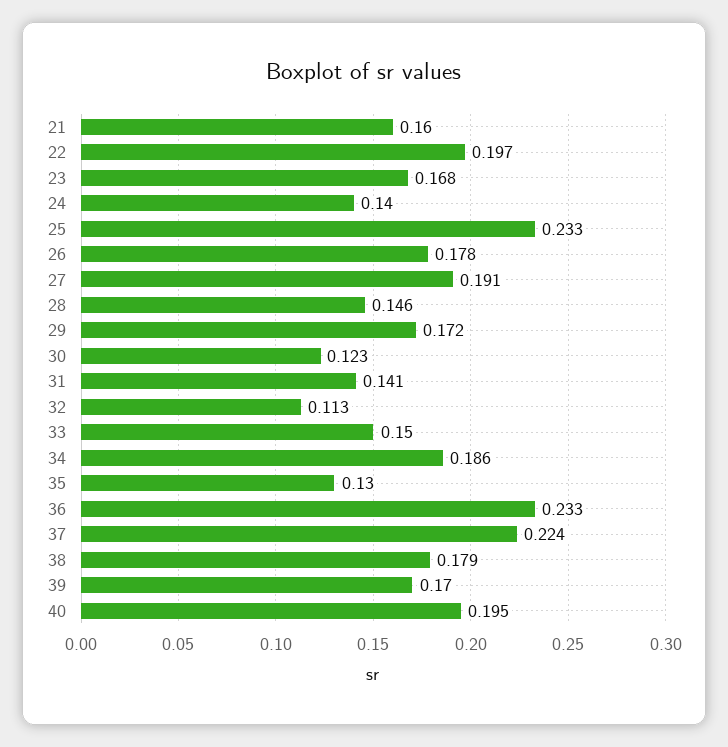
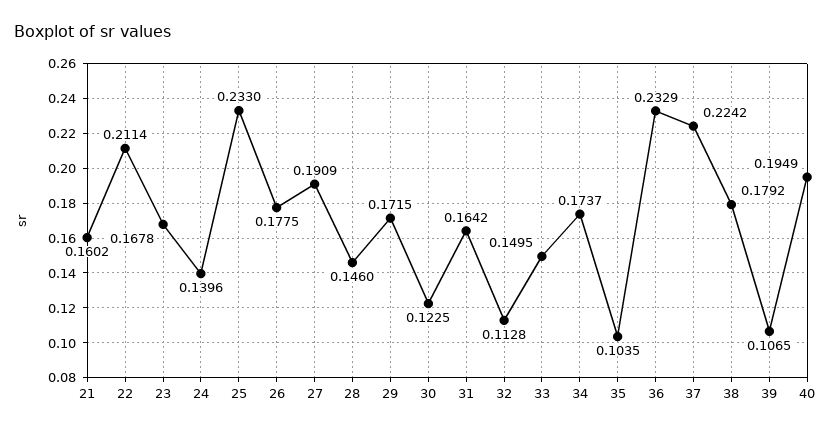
  {
    "21": 0.1602,
-   "22": 0.197,
+   "22": 0.2114,
    "23": 0.1678,
    "24": 0.1396,
    "25": 0.233,
    "26": 0.1775,
    "27": 0.1909,
    "28": 0.146,
    "29": 0.1715,
    "30": 0.1225,
-   "31": 0.141,
+   "31": 0.1642,
    "32": 0.1128,
    "33": 0.1495,
-   "34": 0.186,
+   "34": 0.1737,
-   "35": 0.13,
+   "35": 0.1035,
    "36": 0.2329,
    "37": 0.2242,
    "38": 0.1792,
-   "39": 0.17,
+   "39": 0.1065,
    "40": 0.1949
  }

